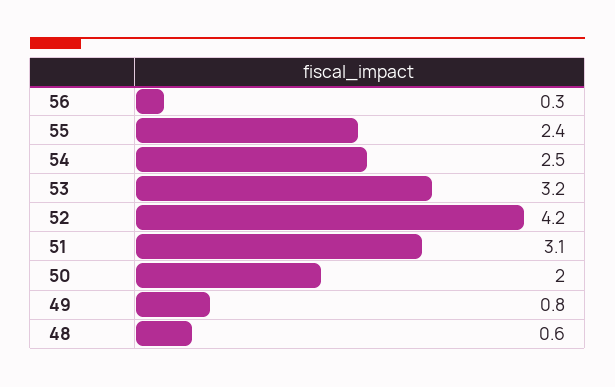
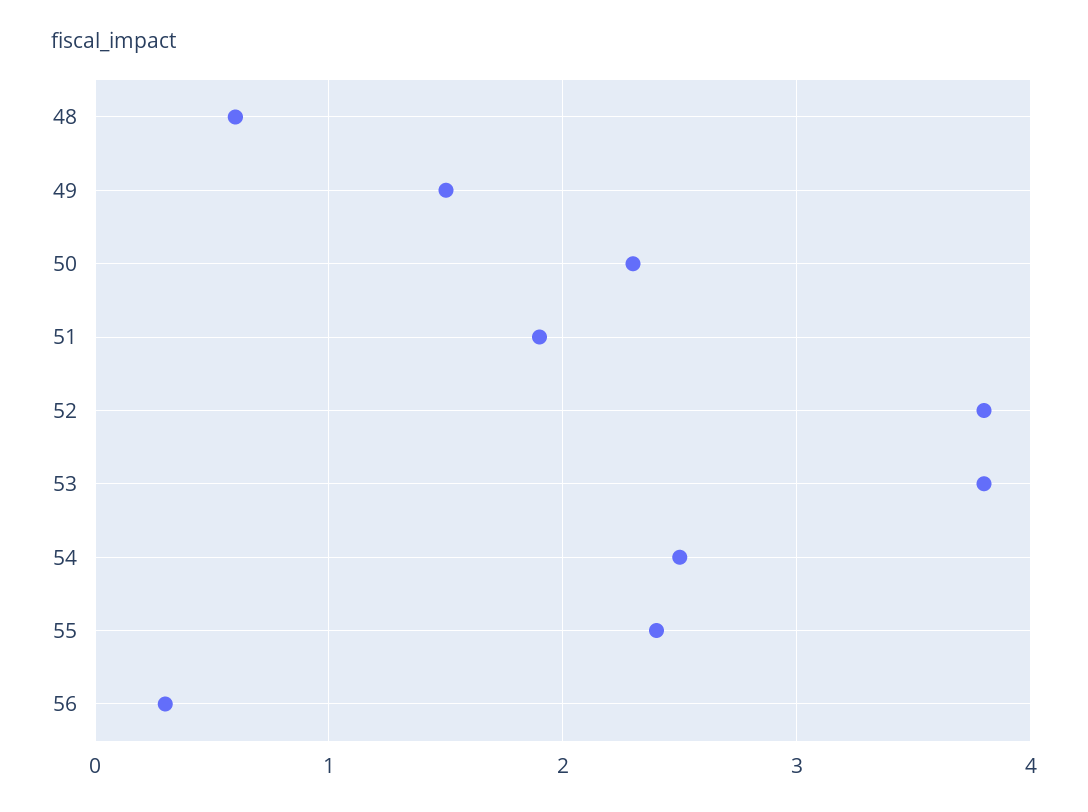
  {
    "56": 0.3,
    "55": 2.4,
    "54": 2.5,
-   "53": 3.2,
+   "53": 3.8,
-   "52": 4.2,
+   "52": 3.8,
-   "51": 3.1,
+   "51": 1.9,
-   "50": 2,
+   "50": 2.3,
-   "49": 0.8,
+   "49": 1.5,
    "48": 0.6
  }

